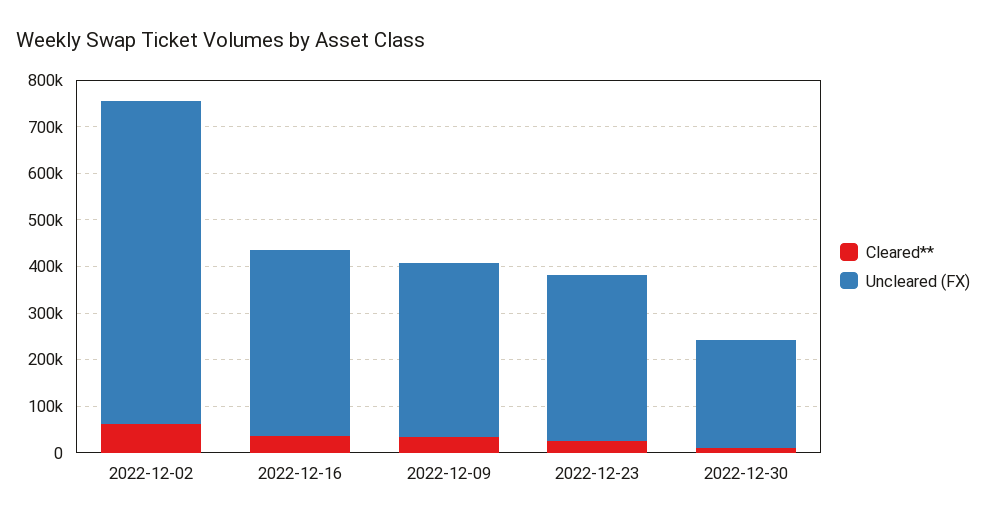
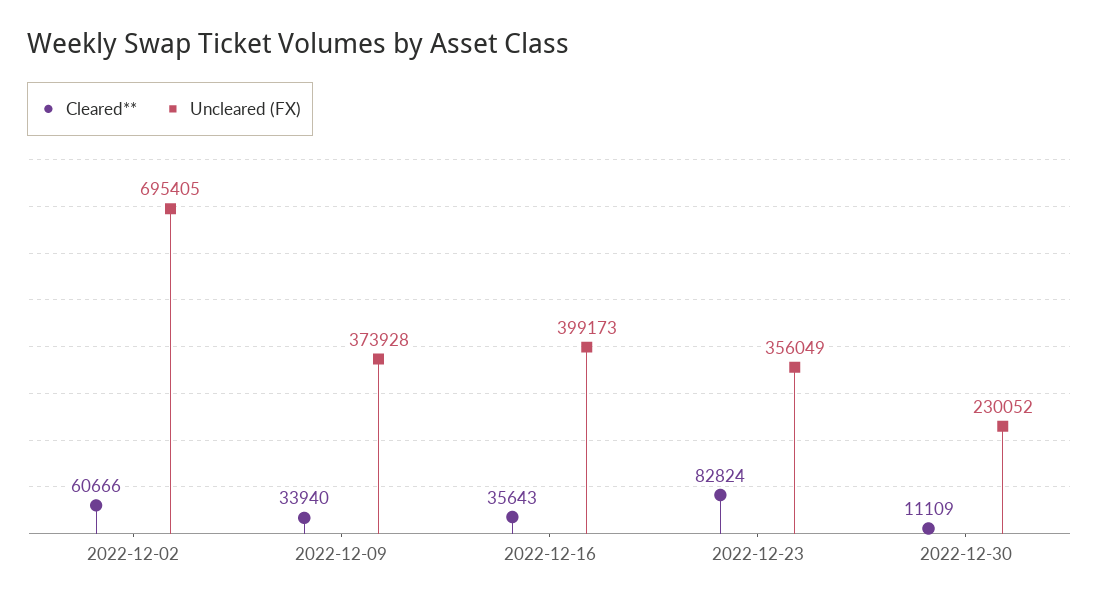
  {
    "Cleared**": {
      "2022-12-02": 60666,
      "2022-12-16": 35643,
      "2022-12-09": 33940,
-     "2022-12-23": 20000,
+     "2022-12-23": 82824,
      "2022-12-30": 11109
    },
    "Uncleared (FX)": {
      "2022-12-02": 695405,
      "2022-12-16": 399173,
      "2022-12-09": 373928,
      "2022-12-23": 356049,
      "2022-12-30": 230052
    }
  }

